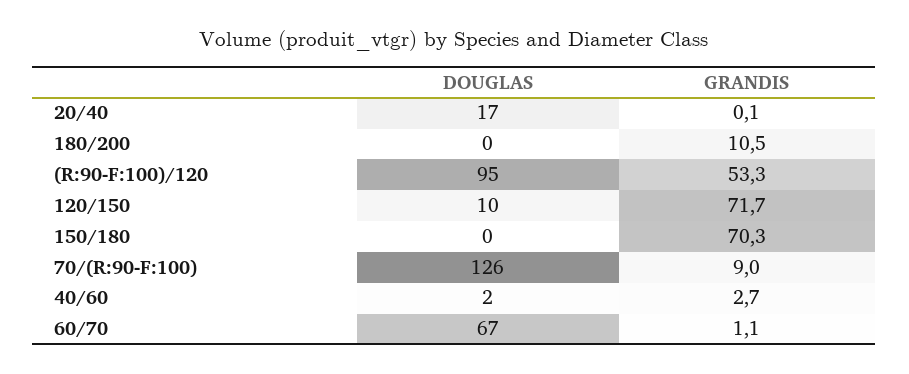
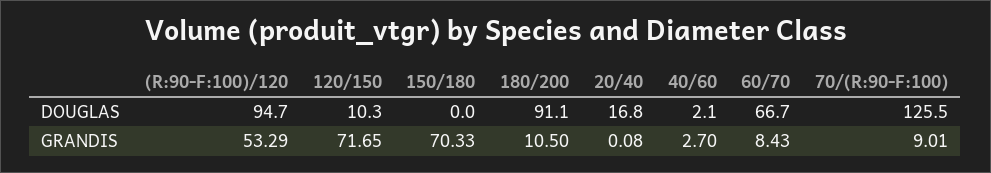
  {
    "DOUGLAS": {
      "20/40": 16.8,
-     "180/200": 0,
+     "180/200": 91.1,
      "(R:90-F:100)/120": 94.7,
      "120/150": 10.3,
      "150/180": 0,
      "70/(R:90-F:100)": 125.5,
      "40/60": 2.1,
      "60/70": 66.7
    },
    "GRANDIS": {
      "20/40": 0.08,
      "180/200": 10.5,
      "(R:90-F:100)/120": 53.29,
      "120/150": 71.65,
      "150/180": 70.33,
      "70/(R:90-F:100)": 9.01,
      "40/60": 2.7,
-     "60/70": 1.1
+     "60/70": 8.43
    }
  }

